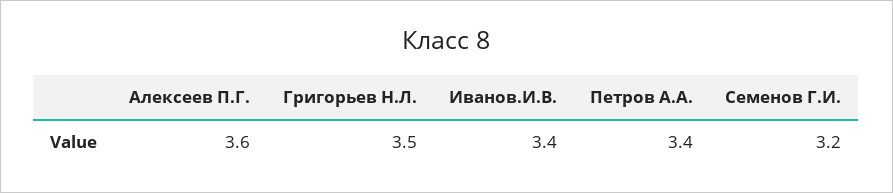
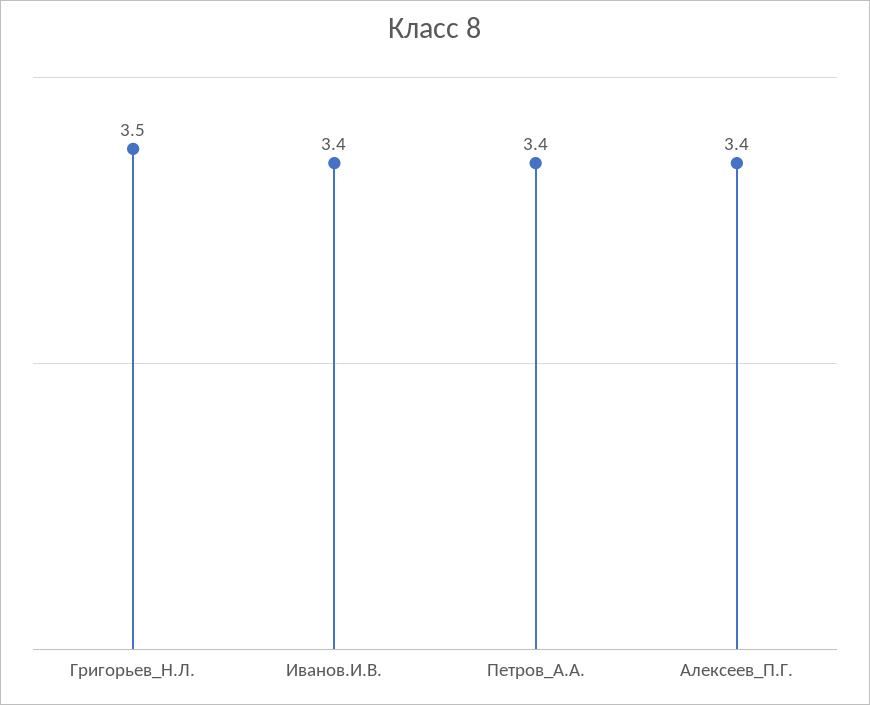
  {
-   "Алексеев П.Г.": 3.6,
+   "Алексеев П.Г.": 3.4,
    "Григорьев Н.Л.": 3.5,
    "Иванов.И.В.": 3.4,
-   "Петров А.А.": 3.4,
+   "Петров А.А.": 3.4
-   "Семенов Г.И.": 3.2
  }

